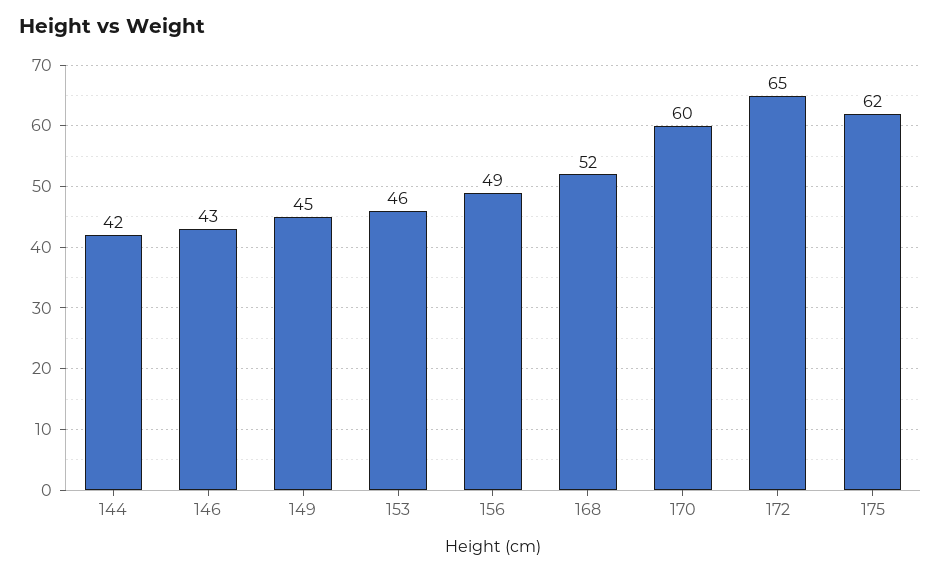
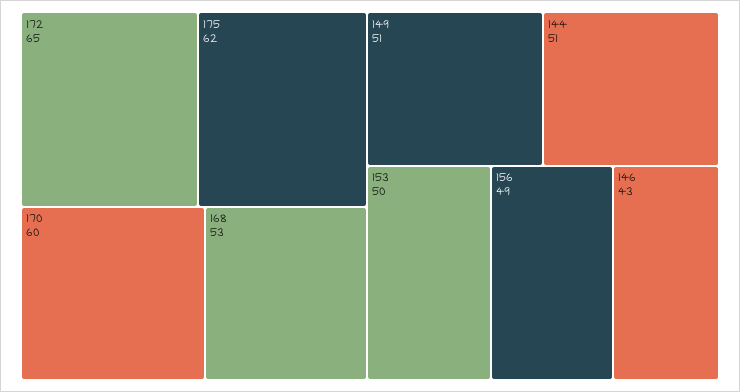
  {
-   "144": 42,
+   "144": 51,
    "146": 43,
-   "149": 45,
+   "149": 51,
-   "153": 46,
+   "153": 50,
    "156": 49,
-   "168": 52,
+   "168": 53,
    "170": 60,
    "172": 65,
    "175": 62
  }

